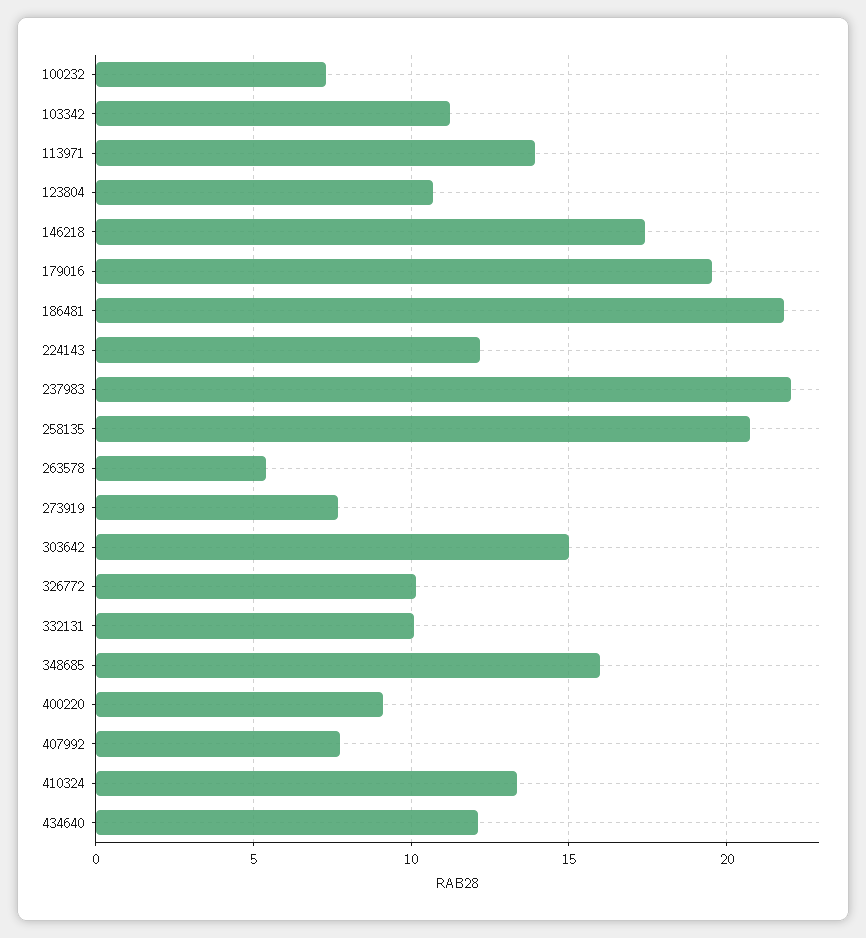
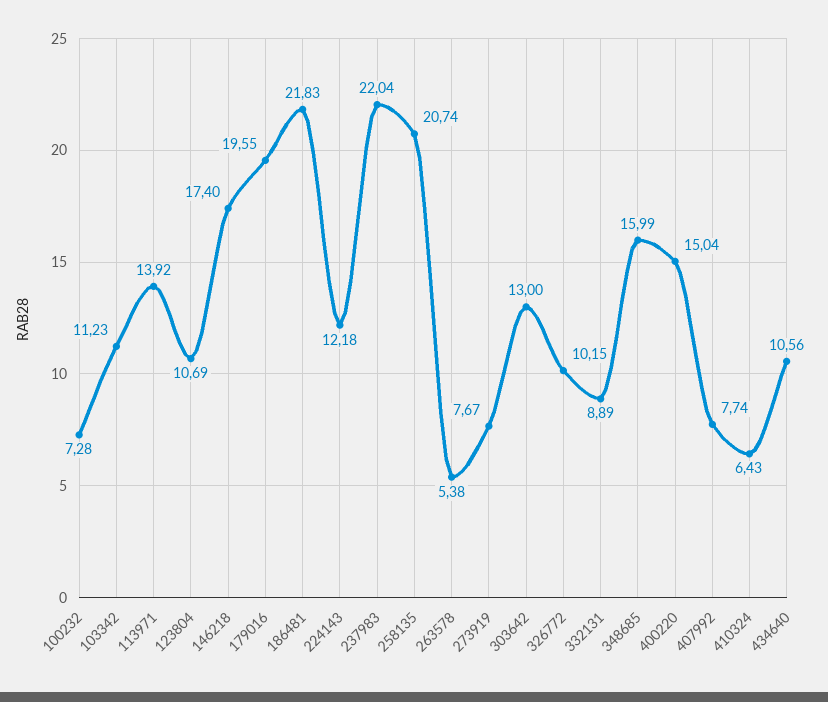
  {
    "100232": 7.28,
    "103342": 11.23,
    "113971": 13.92,
    "123804": 10.69,
    "146218": 17.4,
    "179016": 19.55,
    "186481": 21.83,
    "224143": 12.18,
    "237983": 22.04,
    "258135": 20.74,
    "263578": 5.38,
    "273919": 7.67,
-   "303642": 15,
+   "303642": 13,
    "326772": 10.15,
-   "332131": 10,
+   "332131": 8.89,
    "348685": 15.99,
-   "400220": 9,
+   "400220": 15.04,
    "407992": 7.74,
-   "410324": 13.5,
+   "410324": 6.43,
-   "434640": 12
+   "434640": 10.56
  }

